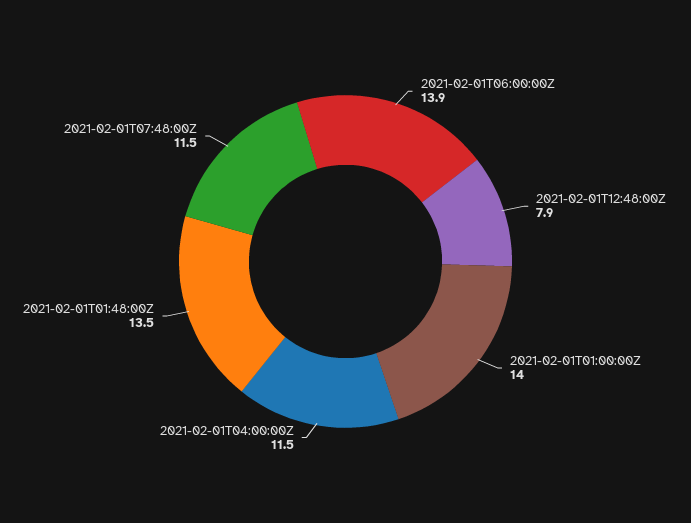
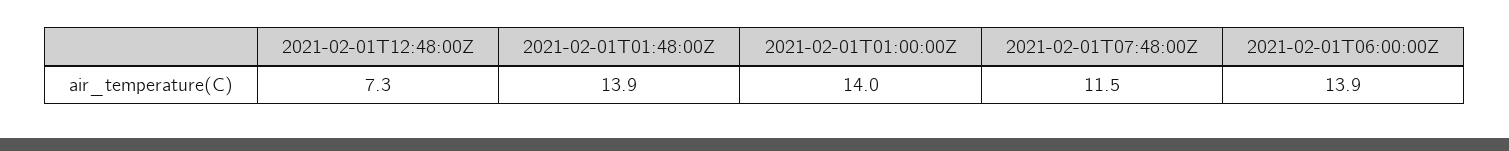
  {
    "2021-02-01T06:00:00Z": 13.9,
-   "2021-02-01T12:48:00Z": 7.9,
+   "2021-02-01T12:48:00Z": 7.3,
    "2021-02-01T01:00:00Z": 14,
-   "2021-02-01T04:00:00Z": 11.5,
-   "2021-02-01T01:48:00Z": 13.5,
+   "2021-02-01T01:48:00Z": 13.9,
    "2021-02-01T07:48:00Z": 11.5
  }

